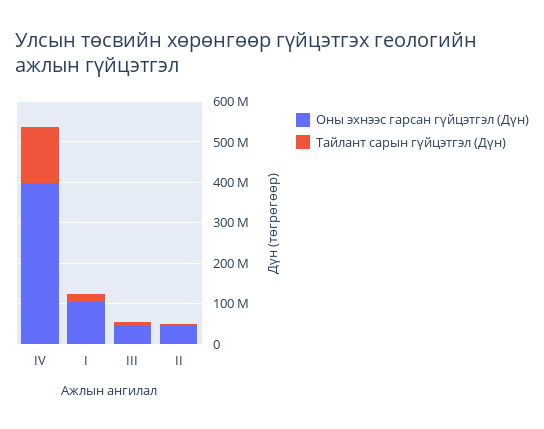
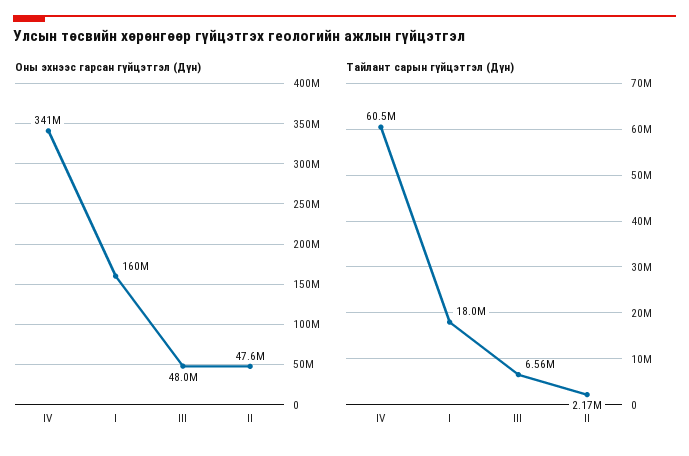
  {
    "Оны эхнээс гарсан гүйцэтгэл (Дүн)": {
-     "IV": 400000000,
+     "IV": 341000000,
-     "I": 100000000,
+     "I": 160000000,
      "III": 48000000,
      "II": 47600000
    },
    "Тайлант сарын гүйцэтгэл (Дүн)": {
-     "IV": 140000000,
+     "IV": 60500000,
      "I": 18000000,
      "III": 6560000,
      "II": 2170000
    }
  }

